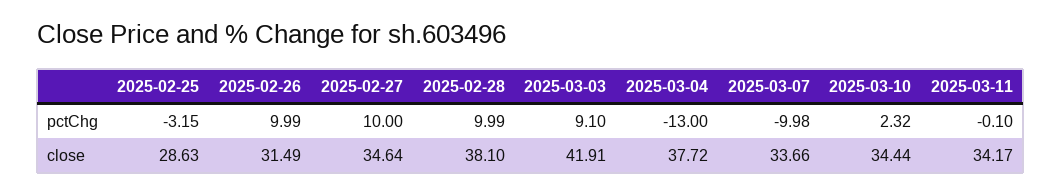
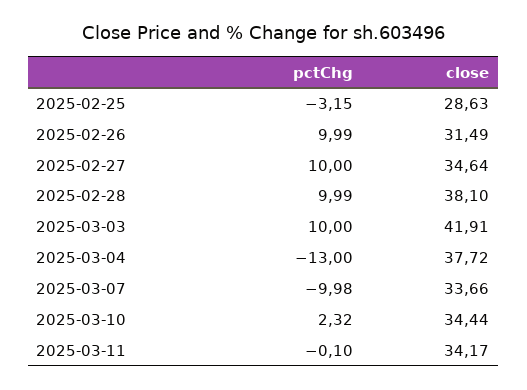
  {
    "2025-02-25": {
      "pctChg": -3.15,
      "close": 28.63
    },
    "2025-02-26": {
      "pctChg": 9.99,
      "close": 31.49
    },
    "2025-02-27": {
      "pctChg": 10,
      "close": 34.64
    },
    "2025-02-28": {
      "pctChg": 9.99,
      "close": 38.1
    },
    "2025-03-03": {
-     "pctChg": 9.1,
+     "pctChg": 10,
      "close": 41.91
    },
    "2025-03-04": {
      "pctChg": -13,
      "close": 37.72
    },
    "2025-03-07": {
      "pctChg": -9.98,
      "close": 33.66
    },
    "2025-03-10": {
      "pctChg": 2.32,
      "close": 34.44
    },
    "2025-03-11": {
      "pctChg": -0.1,
      "close": 34.17
    }
  }

